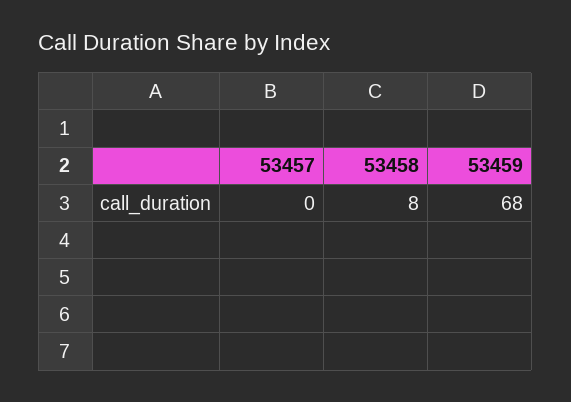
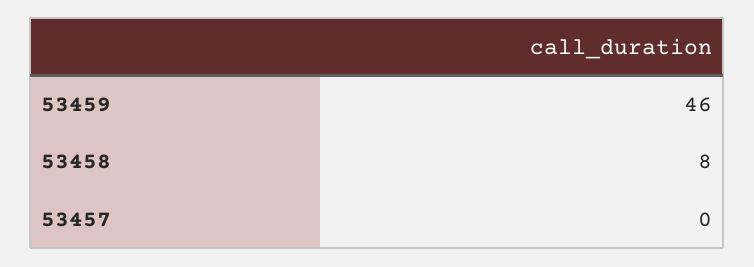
  {
    "53457": 0,
    "53458": 8,
-   "53459": 68
+   "53459": 46
  }

